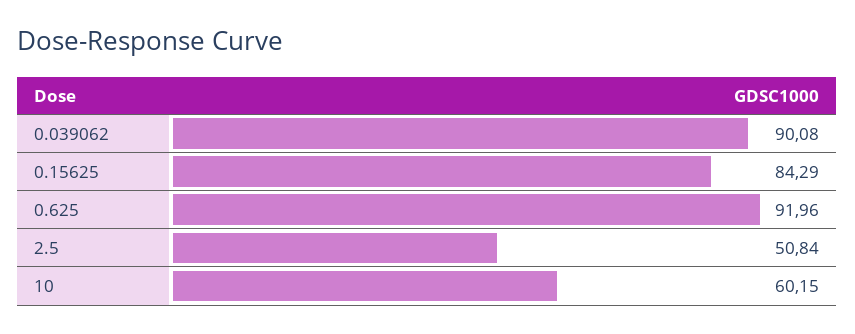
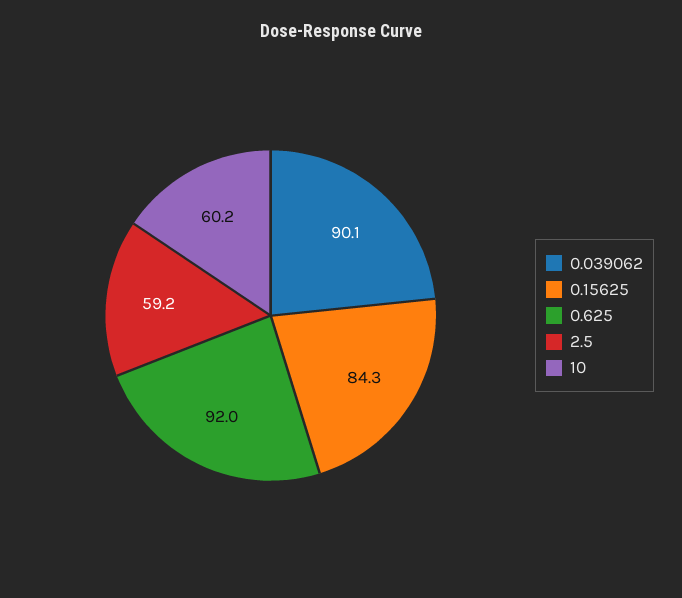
  {
    "0.039062": 90.08,
    "0.15625": 84.29,
    "0.625": 91.96,
-   "2.5": 50.84,
+   "2.5": 59.2,
    "10": 60.15
  }

